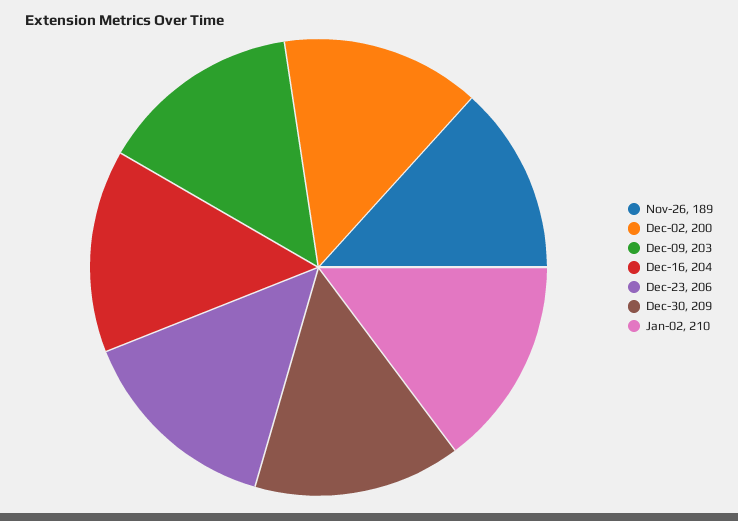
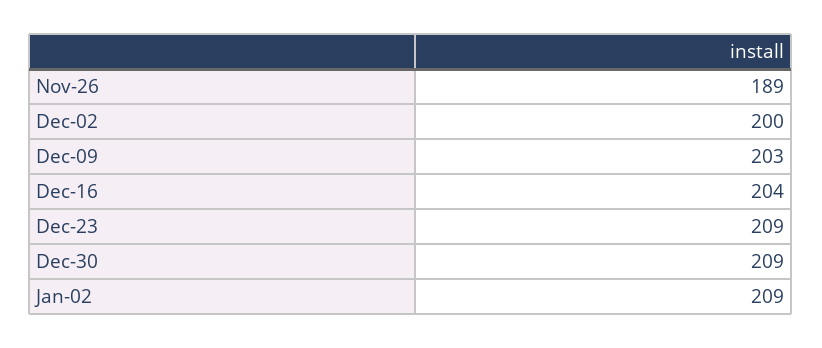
  {
    "Nov-26": 189,
    "Dec-02": 200,
    "Dec-09": 203,
    "Dec-16": 204,
-   "Dec-23": 206,
+   "Dec-23": 209,
    "Dec-30": 209,
-   "Jan-02": 210
+   "Jan-02": 209
  }

